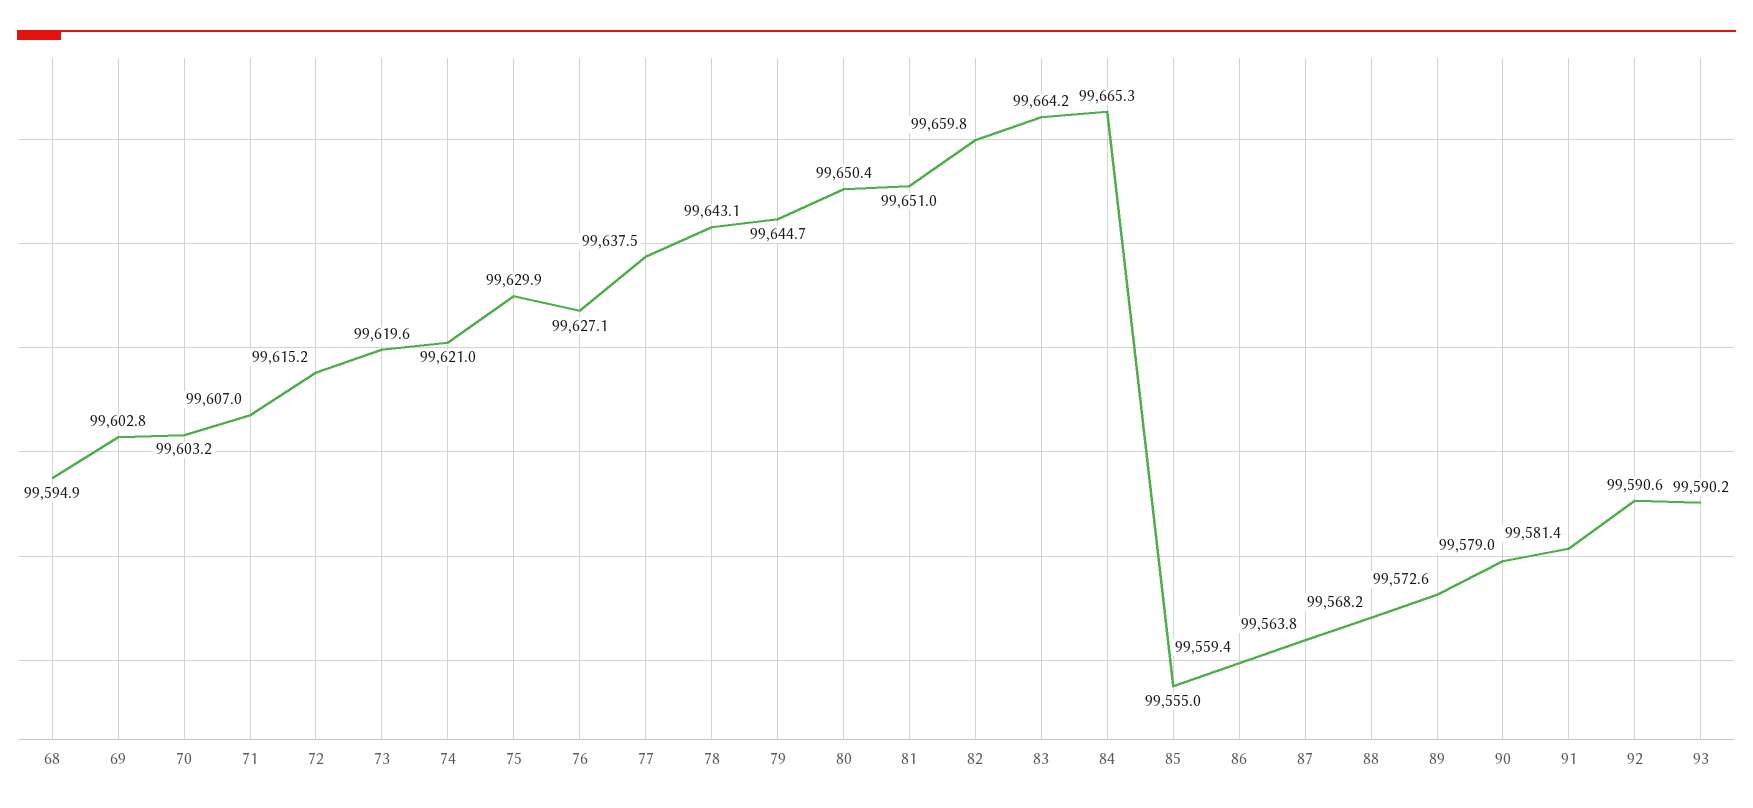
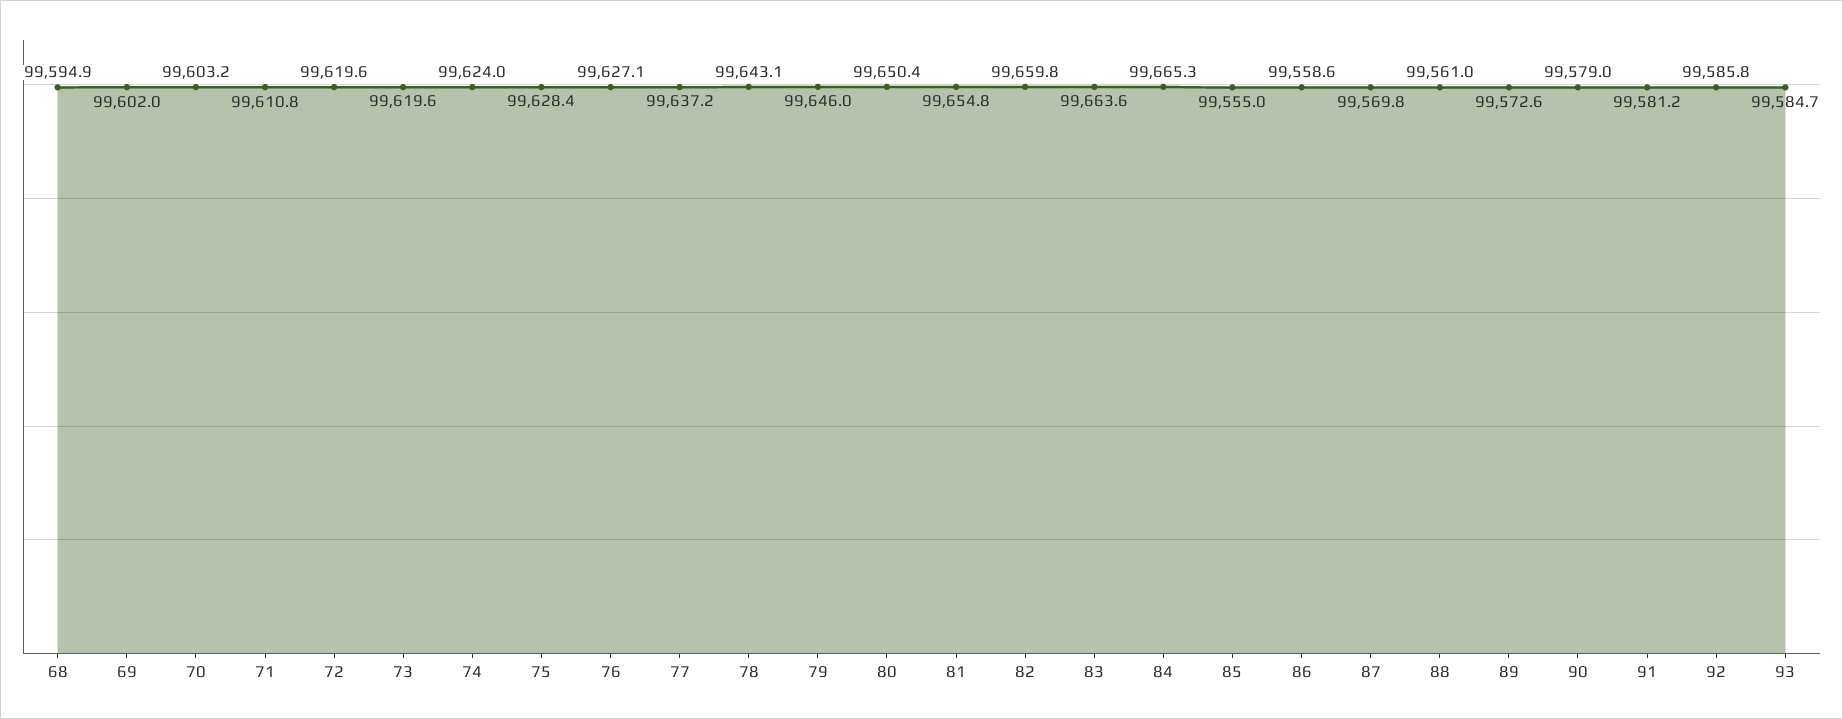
  {
    "68": 99594.9,
-   "69": 99602.8,
+   "69": 99602,
    "70": 99603.2,
-   "71": 99607,
+   "71": 99610.8,
-   "72": 99615.2,
+   "72": 99619.6,
    "73": 99619.6,
-   "74": 99621,
+   "74": 99624,
-   "75": 99629.9,
+   "75": 99628.4,
    "76": 99627.1,
-   "77": 99637.5,
+   "77": 99637.2,
    "78": 99643.1,
-   "79": 99644.7,
+   "79": 99646,
    "80": 99650.4,
-   "81": 99651,
+   "81": 99654.8,
    "82": 99659.8,
-   "83": 99664.2,
+   "83": 99663.6,
    "84": 99665.3,
    "85": 99555,
-   "86": 99559.4,
+   "86": 99558.6,
-   "87": 99563.8,
+   "87": 99569.8,
-   "88": 99568.2,
+   "88": 99561,
    "89": 99572.6,
    "90": 99579,
-   "91": 99581.4,
+   "91": 99581.2,
-   "92": 99590.6,
+   "92": 99585.8,
-   "93": 99590.2
+   "93": 99584.7
  }

